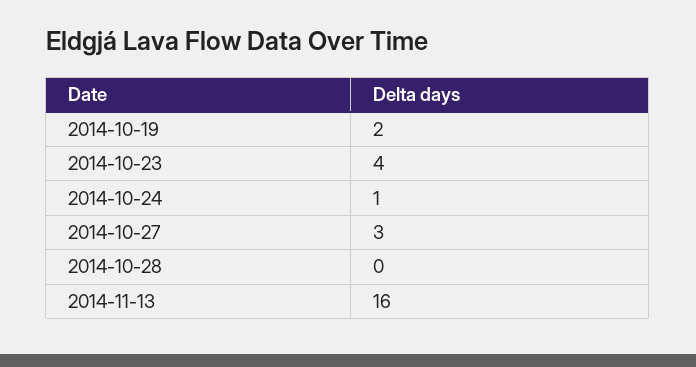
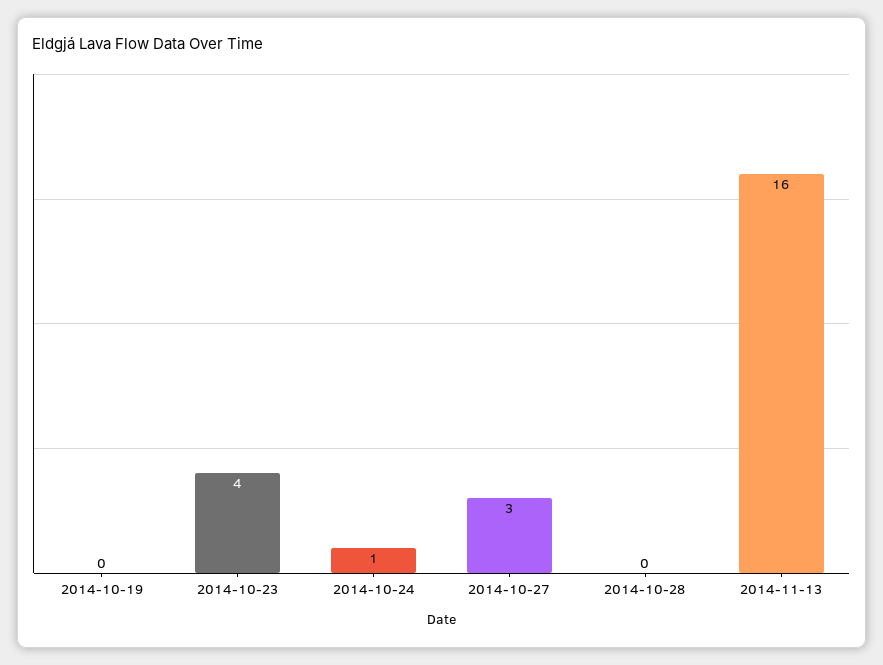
  {
-   "2014-10-19": 2,
+   "2014-10-19": 0,
    "2014-10-23": 4,
    "2014-10-24": 1,
    "2014-10-27": 3,
    "2014-10-28": 0,
    "2014-11-13": 16
  }

